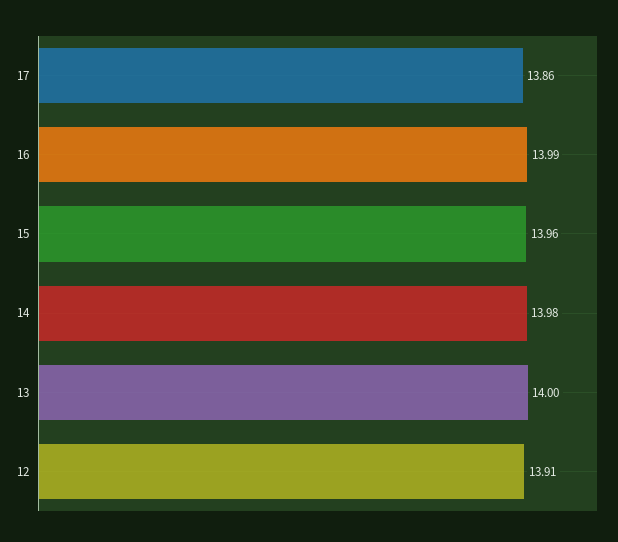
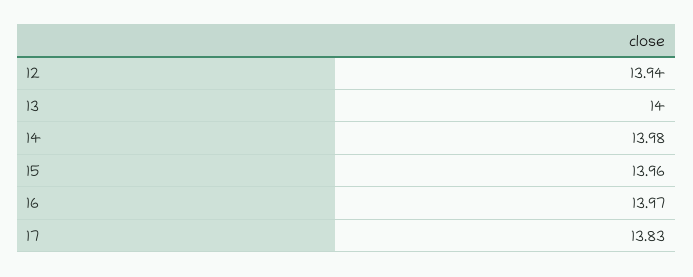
  {
-   "17": 13.86,
+   "17": 13.83,
-   "16": 13.99,
+   "16": 13.97,
    "15": 13.96,
    "14": 13.98,
    "13": 14,
-   "12": 13.91
+   "12": 13.94
  }

